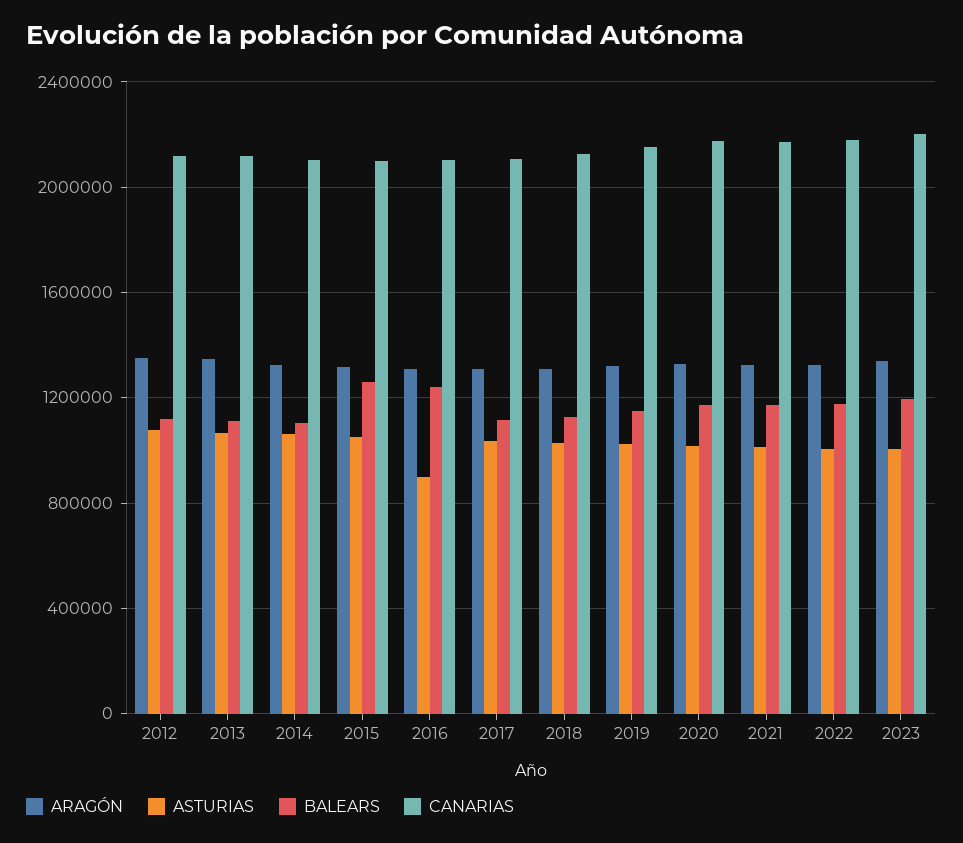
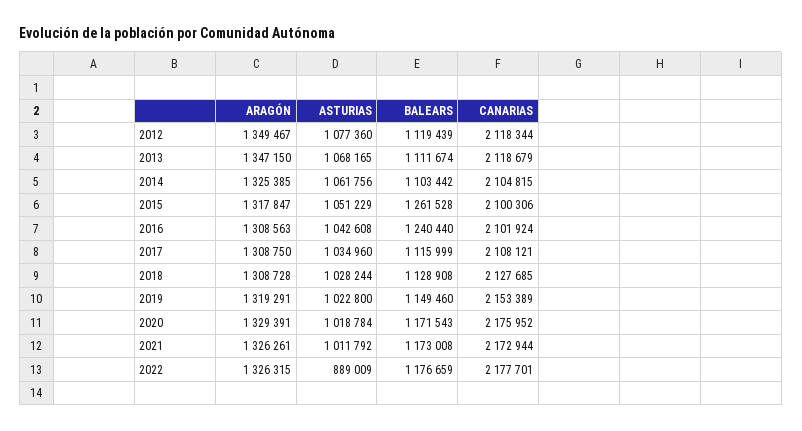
  {
    "ARAGÓN": {
      "2012": 1349467,
      "2013": 1347150,
      "2014": 1325385,
      "2015": 1317847,
      "2016": 1308563,
      "2017": 1308750,
      "2018": 1308728,
      "2019": 1319291,
      "2020": 1329391,
      "2021": 1326261,
-     "2022": 1326315,
+     "2022": 1326315
-     "2023": 1350000
    },
    "ASTURIAS": {
      "2012": 1077360,
      "2013": 1068165,
      "2014": 1061756,
      "2015": 1051229,
-     "2016": 900000,
+     "2016": 1042608,
      "2017": 1034960,
      "2018": 1028244,
      "2019": 1022800,
      "2020": 1018784,
      "2021": 1011792,
-     "2022": 1000000,
+     "2022": 889009
-     "2023": 1000000
    },
    "BALEARS": {
      "2012": 1119439,
      "2013": 1111674,
      "2014": 1103442,
      "2015": 1261528,
      "2016": 1240440,
      "2017": 1115999,
      "2018": 1128908,
      "2019": 1149460,
      "2020": 1171543,
      "2021": 1173008,
-     "2022": 1176659,
+     "2022": 1176659
-     "2023": 1200000
    },
    "CANARIAS": {
      "2012": 2118344,
      "2013": 2118679,
      "2014": 2104815,
      "2015": 2100306,
      "2016": 2101924,
      "2017": 2108121,
      "2018": 2127685,
      "2019": 2153389,
      "2020": 2175952,
      "2021": 2172944,
-     "2022": 2177701,
+     "2022": 2177701
-     "2023": 2200000
    }
  }

